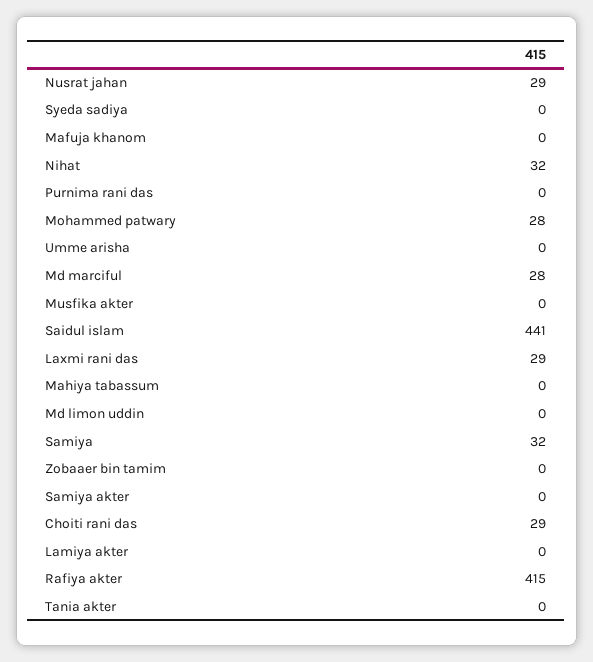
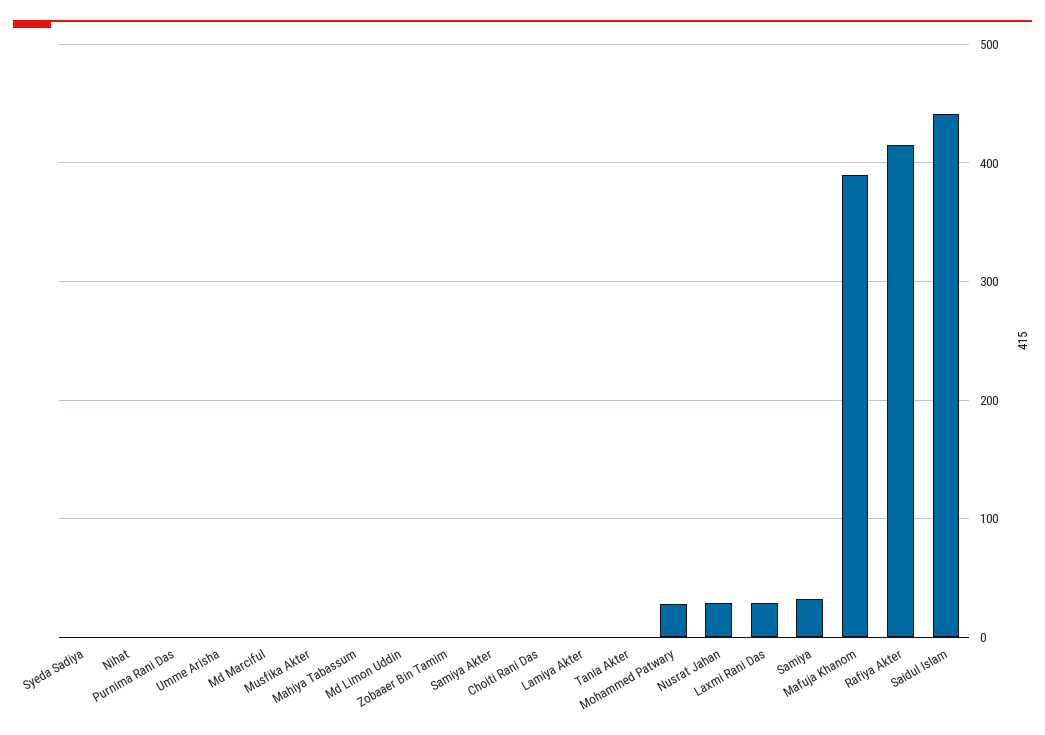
  {
    "Nusrat jahan": 29,
    "Syeda sadiya": 0,
-   "Mafuja khanom": 0,
+   "Mafuja khanom": 390,
-   "Nihat": 32,
+   "Nihat": 0,
    "Purnima rani das": 0,
    "Mohammed patwary": 28,
    "Umme arisha": 0,
-   "Md marciful": 28,
+   "Md marciful": 0,
    "Musfika akter": 0,
    "Saidul islam": 441,
    "Laxmi rani das": 29,
    "Mahiya tabassum": 0,
    "Md limon uddin": 0,
    "Samiya": 32,
    "Zobaaer bin tamim": 0,
    "Samiya akter": 0,
-   "Choiti rani das": 29,
+   "Choiti rani das": 0,
    "Lamiya akter": 0,
    "Rafiya akter": 415,
    "Tania akter": 0
  }

